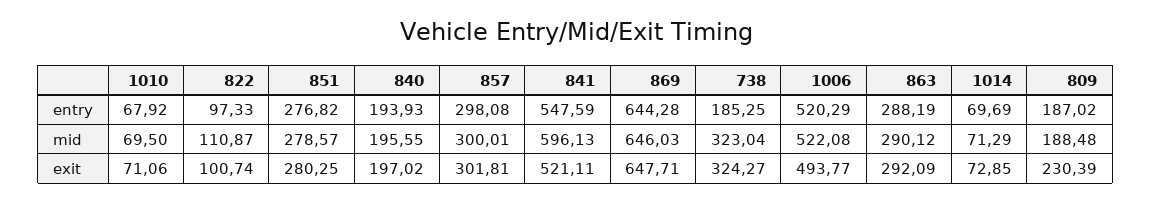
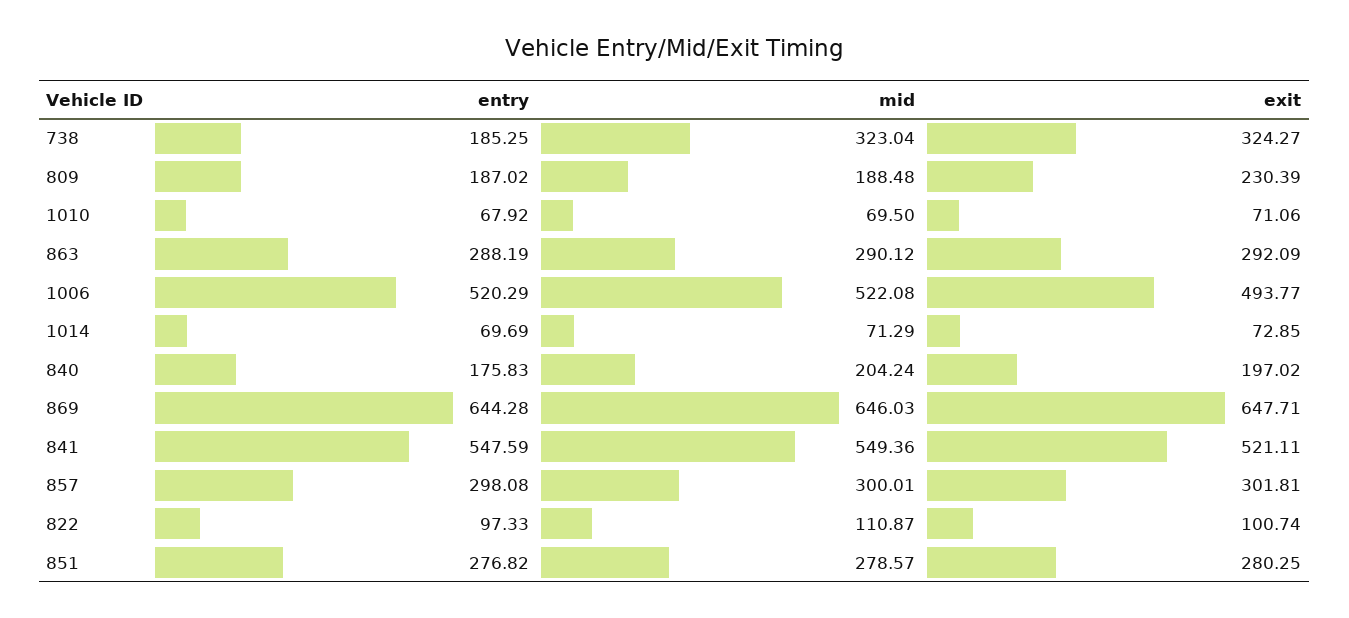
  {
    "1010": {
      "entry": 67.92,
      "mid": 69.5,
      "exit": 71.06
    },
    "822": {
      "entry": 97.33,
      "mid": 110.87,
      "exit": 100.74
    },
    "851": {
      "entry": 276.82,
      "mid": 278.57,
      "exit": 280.25
    },
    "840": {
-     "entry": 193.93,
+     "entry": 175.83,
-     "mid": 195.55,
+     "mid": 204.24,
      "exit": 197.02
    },
    "857": {
      "entry": 298.08,
      "mid": 300.01,
      "exit": 301.81
    },
    "841": {
      "entry": 547.59,
-     "mid": 596.13,
+     "mid": 549.36,
      "exit": 521.11
    },
    "869": {
      "entry": 644.28,
      "mid": 646.03,
      "exit": 647.71
    },
    "738": {
      "entry": 185.25,
      "mid": 323.04,
      "exit": 324.27
    },
    "1006": {
      "entry": 520.29,
      "mid": 522.08,
      "exit": 493.77
    },
    "863": {
      "entry": 288.19,
      "mid": 290.12,
      "exit": 292.09
    },
    "1014": {
      "entry": 69.69,
      "mid": 71.29,
      "exit": 72.85
    },
    "809": {
      "entry": 187.02,
      "mid": 188.48,
      "exit": 230.39
    }
  }

